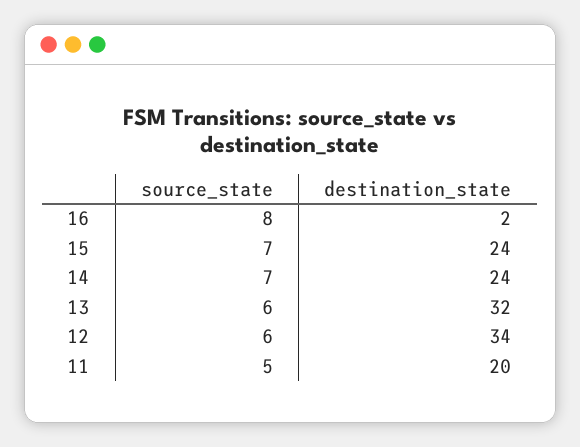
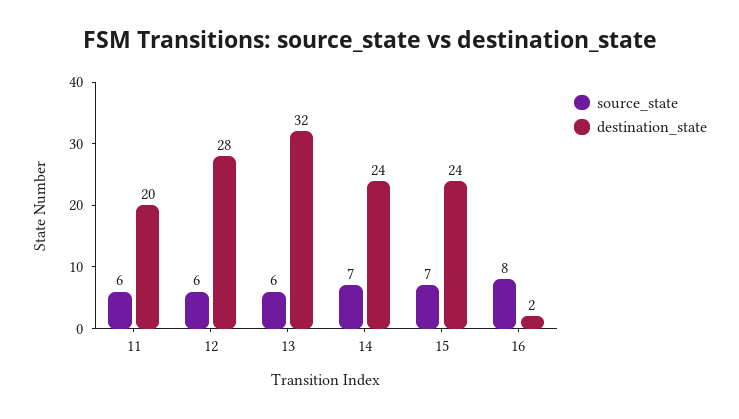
  {
    "source_state": {
      "16": 8,
      "15": 7,
      "14": 7,
      "13": 6,
      "12": 6,
-     "11": 5
+     "11": 6
    },
    "destination_state": {
      "16": 2,
      "15": 24,
      "14": 24,
      "13": 32,
-     "12": 34,
+     "12": 28,
      "11": 20
    }
  }

